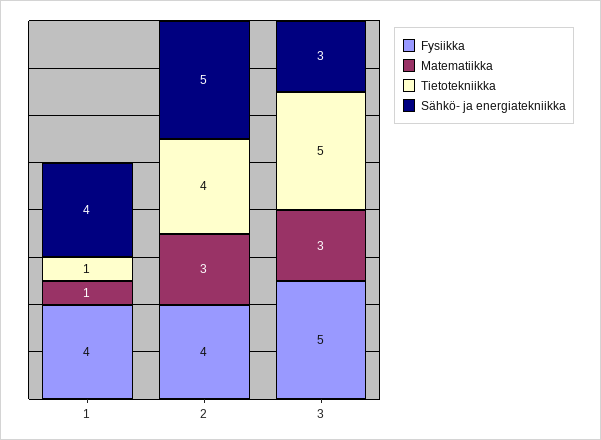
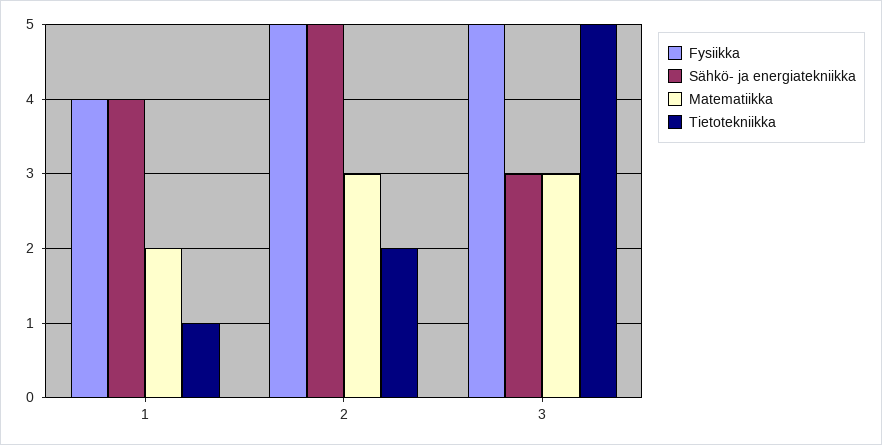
  {
    "Fysiikka": {
      "1": 4,
-     "2": 4,
+     "2": 5,
      "3": 5
    },
    "Matematiikka": {
-     "1": 1,
+     "1": 2,
      "2": 3,
      "3": 3
    },
    "Tietotekniikka": {
      "1": 1,
-     "2": 4,
+     "2": 2,
      "3": 5
    },
    "Sähkö- ja energiatekniikka": {
      "1": 4,
      "2": 5,
      "3": 3
    }
  }

